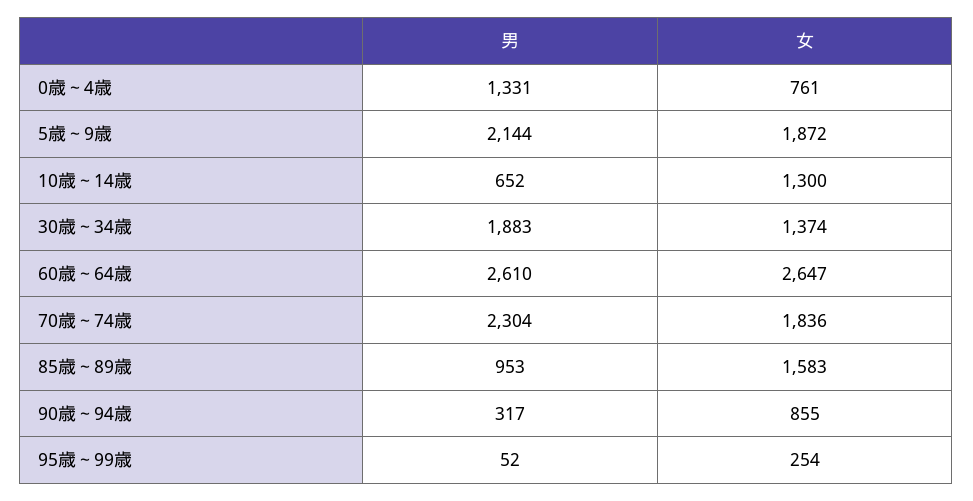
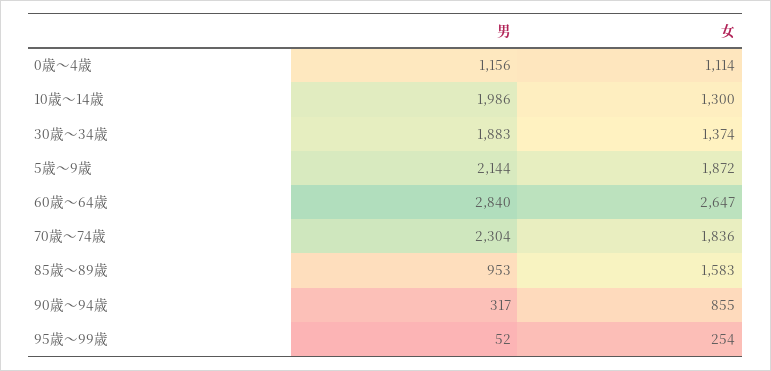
  {
    "男": {
-     "0歳～4歳": 1331,
+     "0歳～4歳": 1156,
      "5歳～9歳": 2144,
-     "10歳～14歳": 652,
+     "10歳～14歳": 1986,
      "30歳～34歳": 1883,
-     "60歳～64歳": 2610,
+     "60歳～64歳": 2840,
      "70歳～74歳": 2304,
      "85歳～89歳": 953,
      "90歳～94歳": 317,
      "95歳～99歳": 52
    },
    "女": {
-     "0歳～4歳": 761,
+     "0歳～4歳": 1114,
      "5歳～9歳": 1872,
      "10歳～14歳": 1300,
      "30歳～34歳": 1374,
      "60歳～64歳": 2647,
      "70歳～74歳": 1836,
      "85歳～89歳": 1583,
      "90歳～94歳": 855,
      "95歳～99歳": 254
    }
  }

